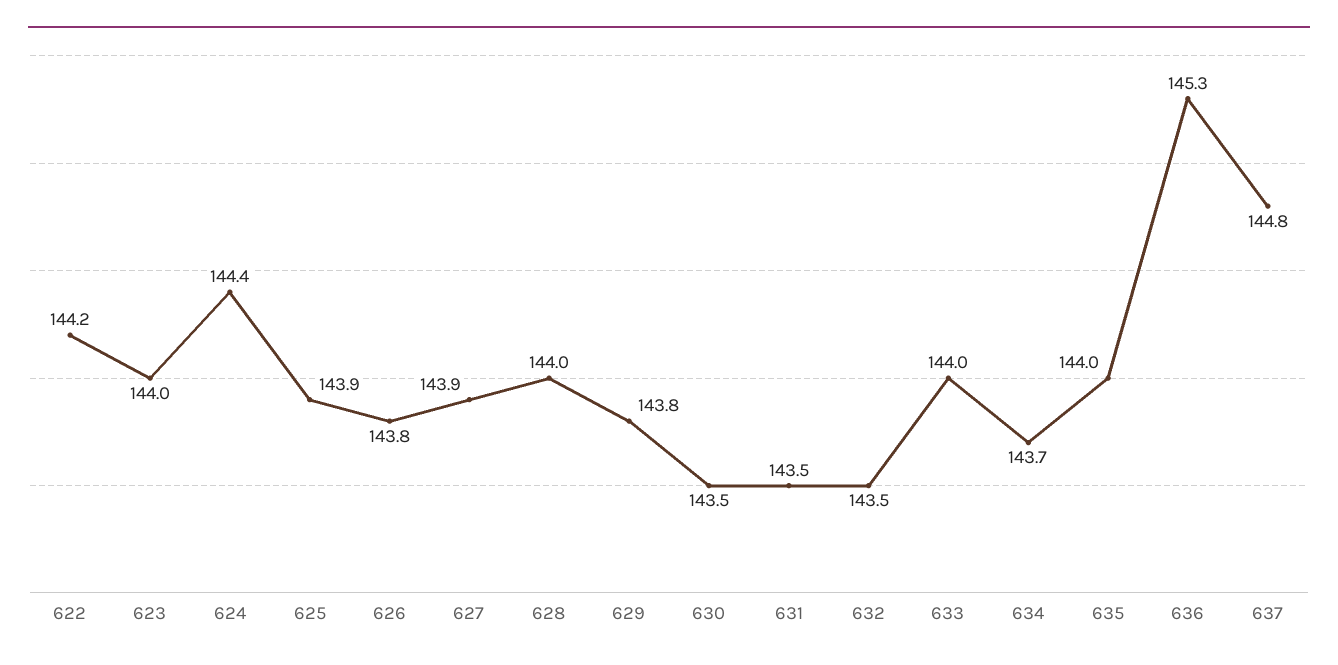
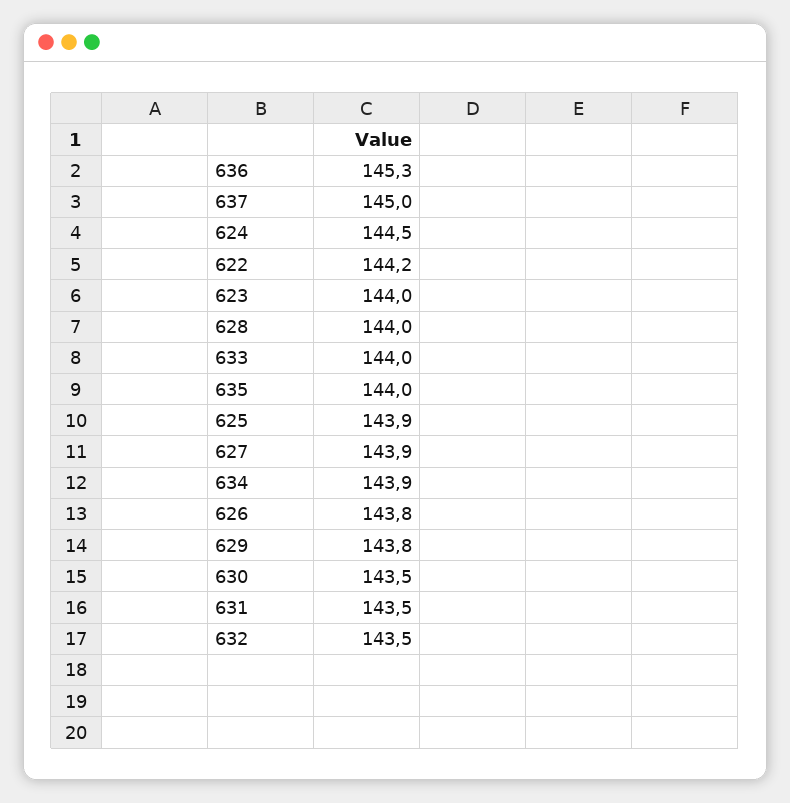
  {
    "622": 144.2,
    "623": 144,
-   "624": 144.4,
+   "624": 144.5,
    "625": 143.9,
    "626": 143.8,
    "627": 143.9,
    "628": 144,
    "629": 143.8,
    "630": 143.5,
    "631": 143.5,
    "632": 143.5,
    "633": 144,
-   "634": 143.7,
+   "634": 143.9,
    "635": 144,
    "636": 145.3,
-   "637": 144.8
+   "637": 145
  }

